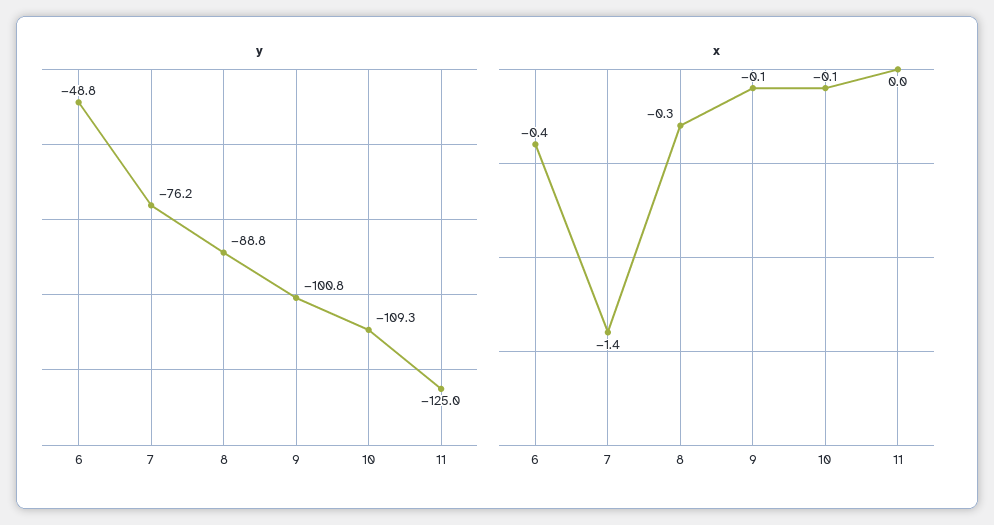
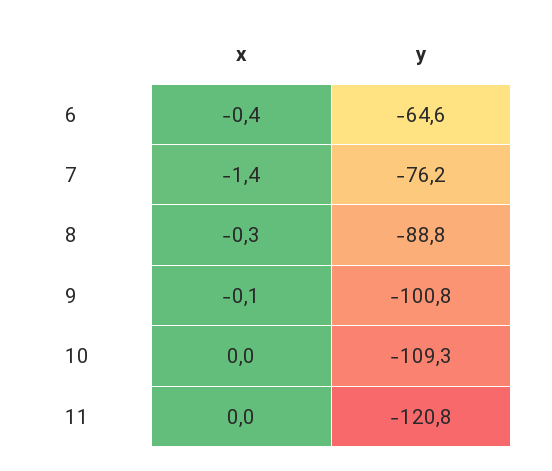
  {
    "y": {
-     "6": -48.8,
+     "6": -64.6,
      "7": -76.2,
      "8": -88.8,
      "9": -100.8,
      "10": -109.3,
-     "11": -125
+     "11": -120.8
    },
    "x": {
      "6": -0.4,
      "7": -1.4,
      "8": -0.3,
      "9": -0.1,
-     "10": -0.1,
+     "10": 0,
      "11": 0
    }
  }

